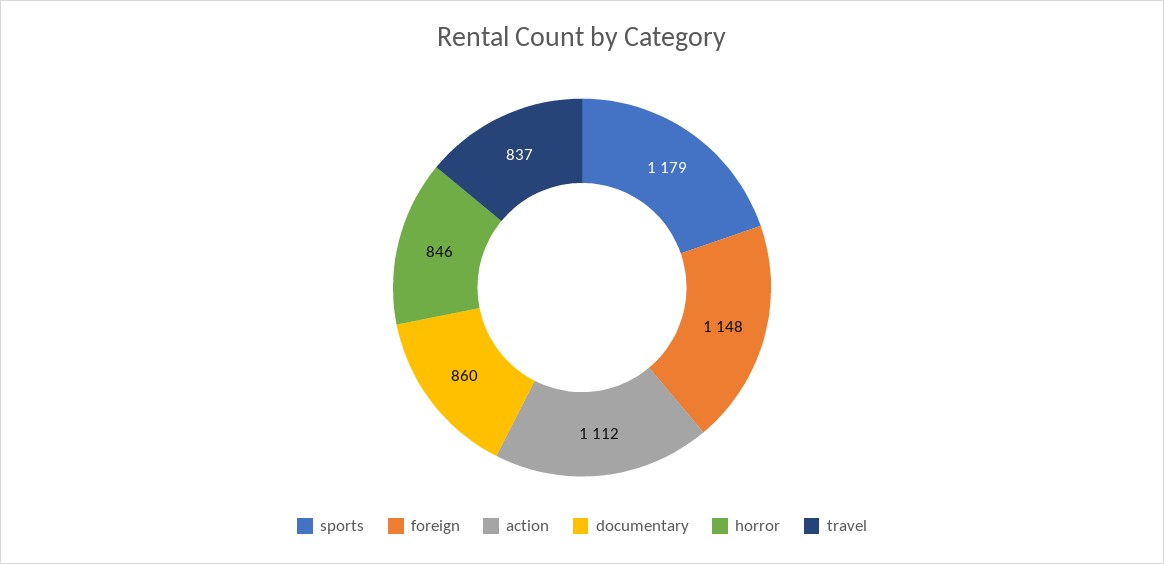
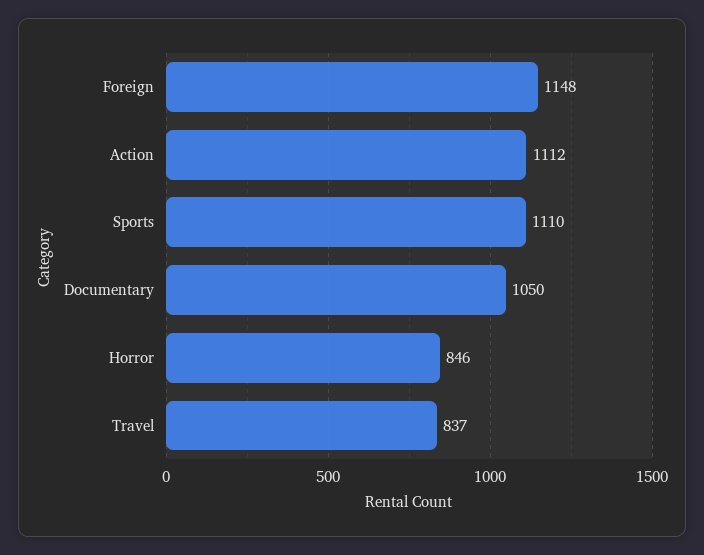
  {
-   "sports": 1179,
+   "sports": 1110,
    "foreign": 1148,
    "action": 1112,
-   "documentary": 860,
+   "documentary": 1050,
    "horror": 846,
    "travel": 837
  }

